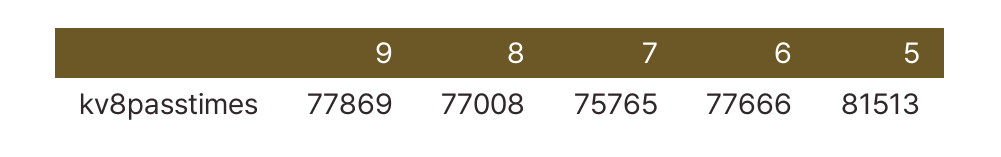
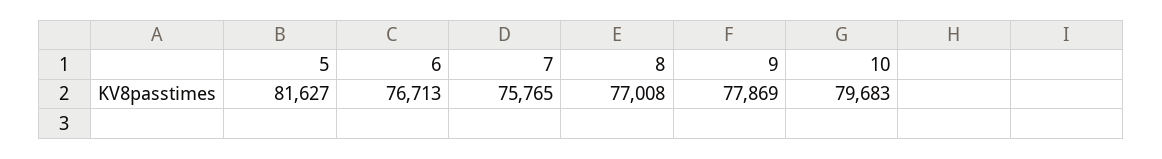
  {
    "9": 77869,
    "8": 77008,
    "7": 75765,
-   "6": 77666,
+   "6": 76713,
-   "5": 81513
+   "5": 81627,
+   "10": 79683
  }

